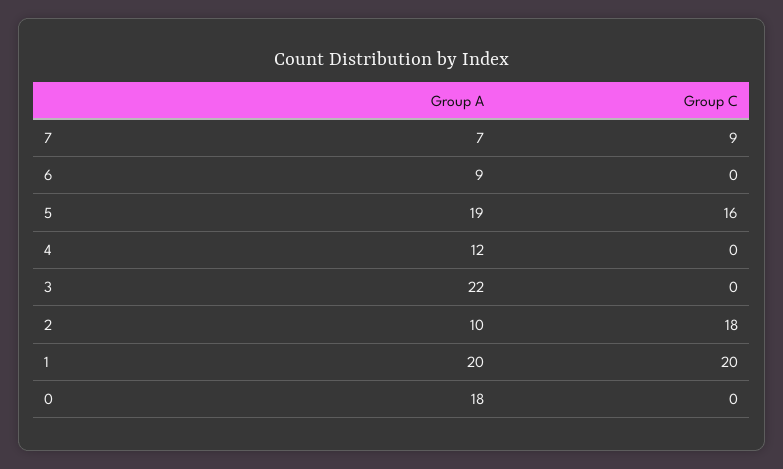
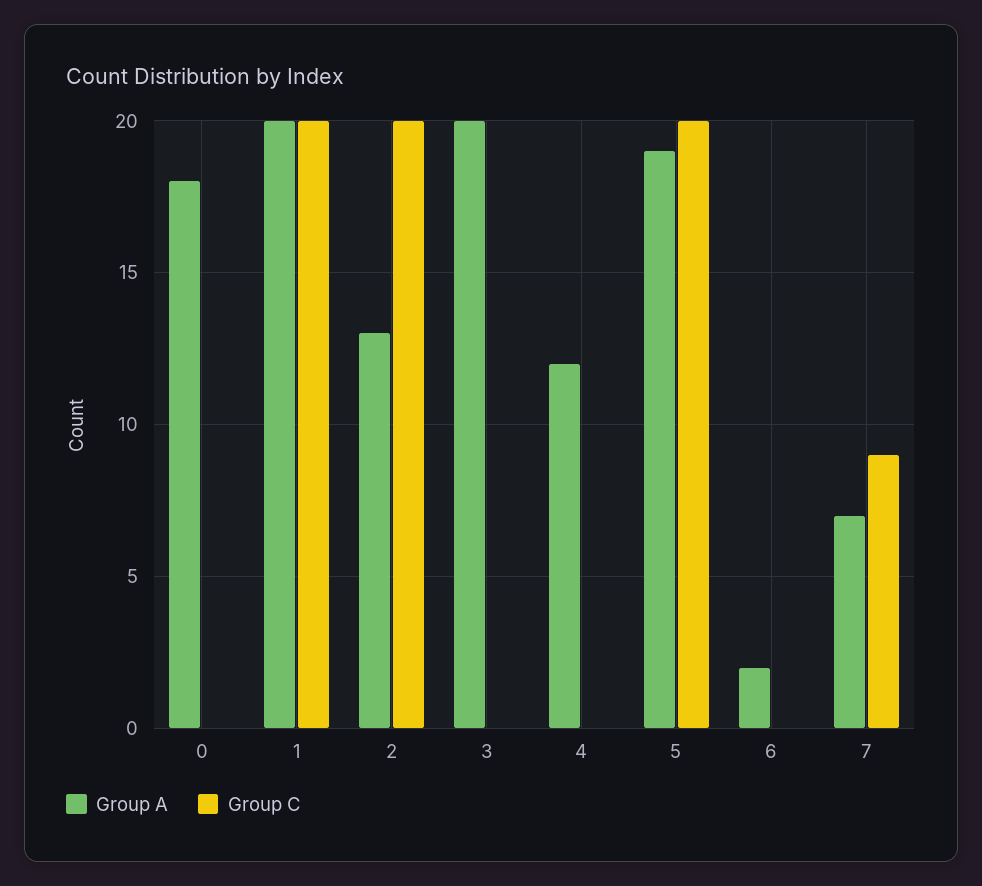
  {
    "Group A": {
      "7": 7,
-     "6": 9,
+     "6": 2,
      "5": 19,
      "4": 12,
-     "3": 22,
+     "3": 20,
-     "2": 10,
+     "2": 13,
      "1": 20,
      "0": 18
    },
    "Group C": {
      "7": 9,
      "6": 0,
-     "5": 16,
+     "5": 20,
      "4": 0,
      "3": 0,
-     "2": 18,
+     "2": 20,
      "1": 20,
      "0": 0
    }
  }

